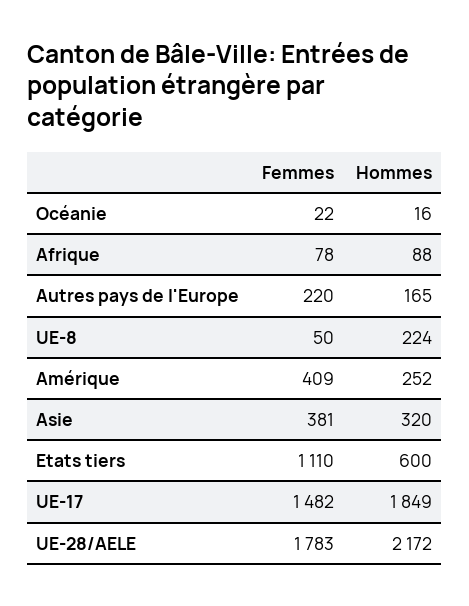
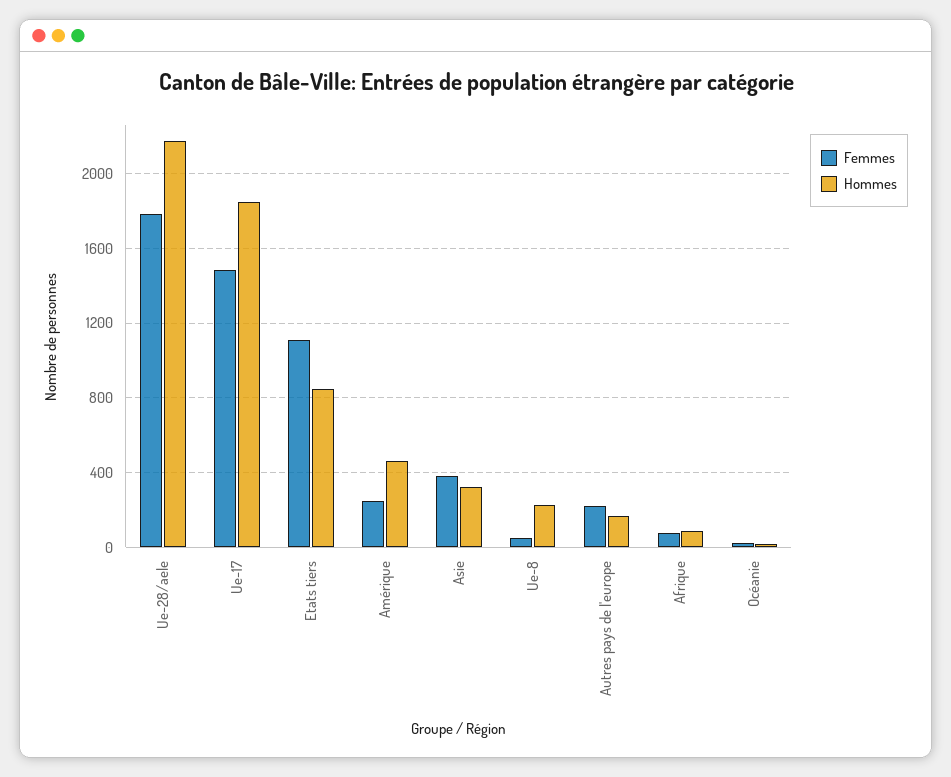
  {
    "Femmes": {
      "Océanie": 22,
      "Afrique": 78,
      "Autres pays de l'Europe": 220,
      "UE-8": 50,
-     "Amérique": 409,
+     "Amérique": 250,
      "Asie": 381,
      "Etats tiers": 1110,
      "UE-17": 1482,
      "UE-28/AELE": 1783
    },
    "Hommes": {
      "Océanie": 16,
      "Afrique": 88,
      "Autres pays de l'Europe": 165,
      "UE-8": 224,
-     "Amérique": 252,
+     "Amérique": 450,
      "Asie": 320,
-     "Etats tiers": 600,
+     "Etats tiers": 850,
      "UE-17": 1849,
      "UE-28/AELE": 2172
    }
  }

